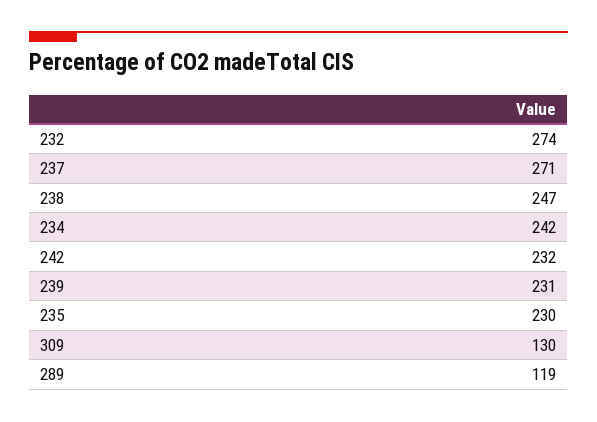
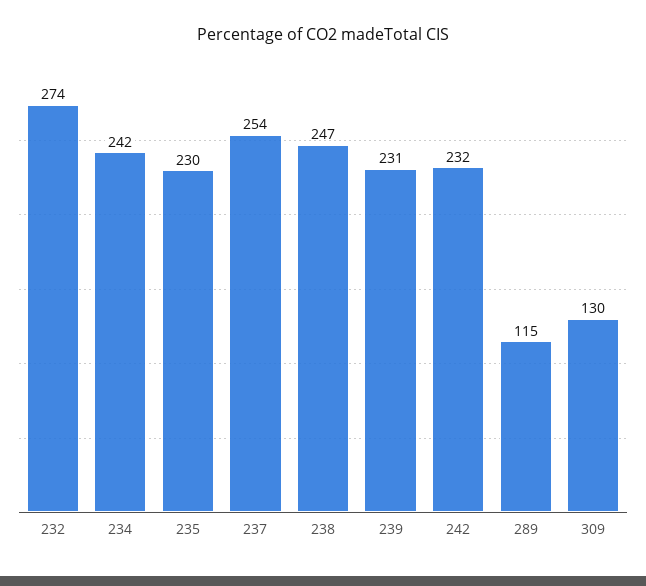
  {
    "232": 274,
-   "237": 271,
+   "237": 254,
    "238": 247,
    "234": 242,
    "242": 232,
    "239": 231,
    "235": 230,
    "309": 130,
-   "289": 119
+   "289": 115
  }

